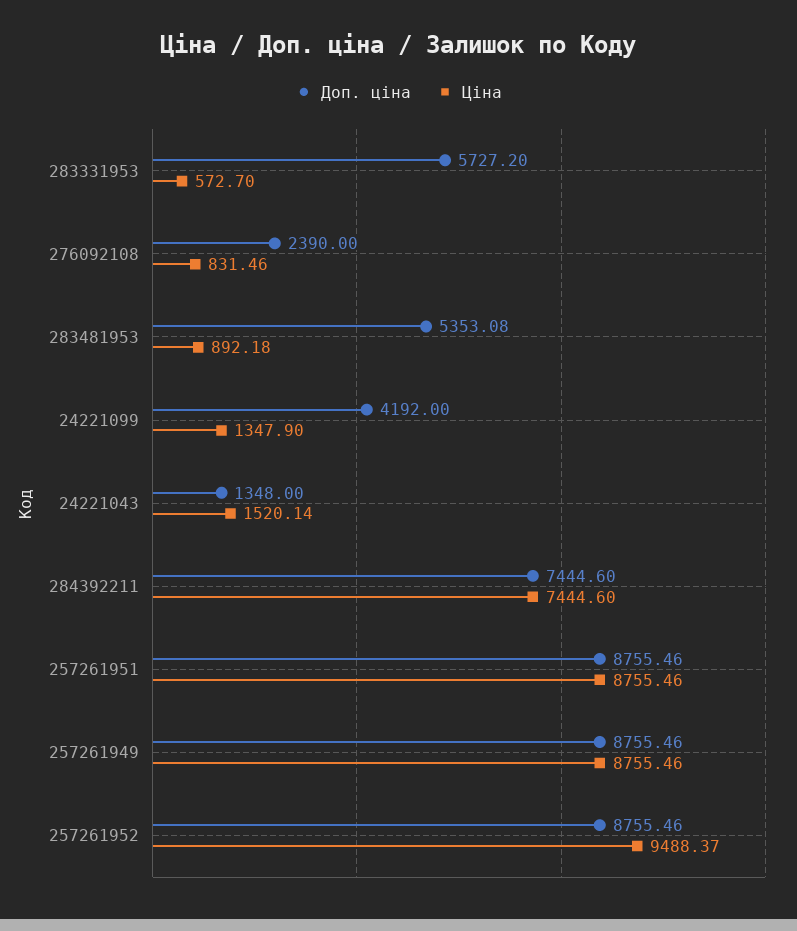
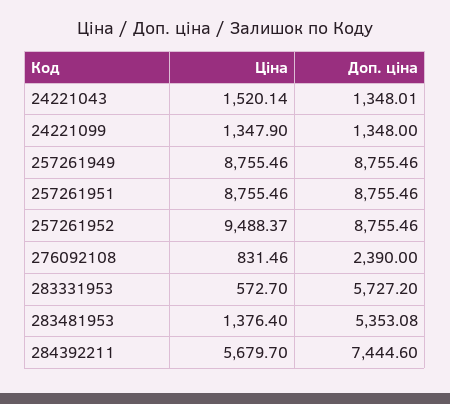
  {
    "Доп. ціна": {
      "283331953": 5727.2,
      "276092108": 2390,
      "283481953": 5353.08,
-     "24221099": 4192,
+     "24221099": 1348,
-     "24221043": 1348,
+     "24221043": 1348.01,
      "284392211": 7444.6,
      "257261951": 8755.46,
      "257261949": 8755.46,
      "257261952": 8755.46
    },
    "Ціна": {
      "283331953": 572.7,
      "276092108": 831.46,
-     "283481953": 892.18,
+     "283481953": 1376.4,
      "24221099": 1347.9,
      "24221043": 1520.14,
-     "284392211": 7444.6,
+     "284392211": 5679.7,
      "257261951": 8755.46,
      "257261949": 8755.46,
      "257261952": 9488.37
    }
  }

